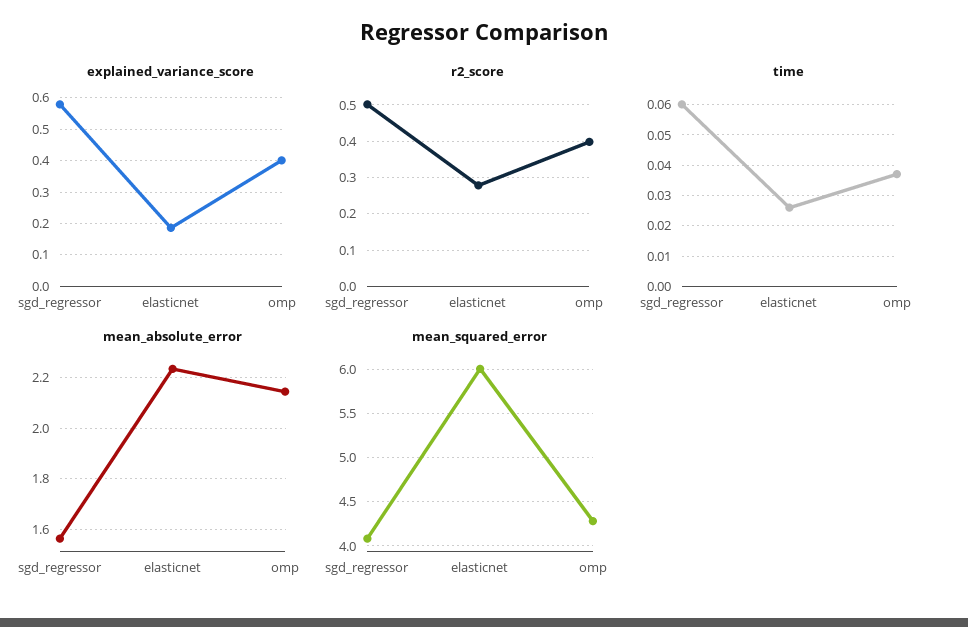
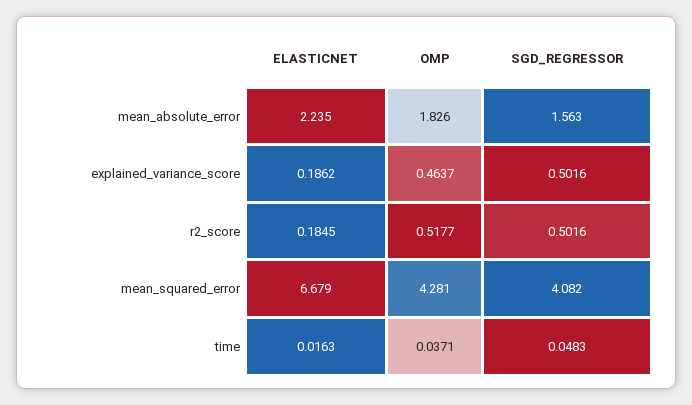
  {
    "explained_variance_score": {
-     "sgd_regressor": 0.58,
+     "sgd_regressor": 0.5016,
      "elasticnet": 0.1862,
-     "omp": 0.4
+     "omp": 0.4637
    },
    "r2_score": {
      "sgd_regressor": 0.5016,
-     "elasticnet": 0.28,
+     "elasticnet": 0.1845,
-     "omp": 0.4
+     "omp": 0.5177
    },
    "time": {
-     "sgd_regressor": 0.06,
+     "sgd_regressor": 0.0483,
-     "elasticnet": 0.026,
+     "elasticnet": 0.0163,
      "omp": 0.0371
    },
    "mean_absolute_error": {
      "sgd_regressor": 1.563,
      "elasticnet": 2.235,
-     "omp": 2.15
+     "omp": 1.826
    },
    "mean_squared_error": {
      "sgd_regressor": 4.082,
-     "elasticnet": 6,
+     "elasticnet": 6.679,
      "omp": 4.281
    }
  }

